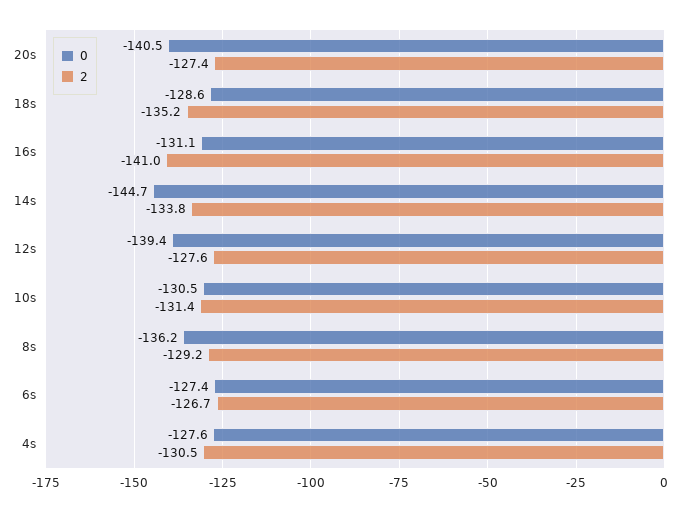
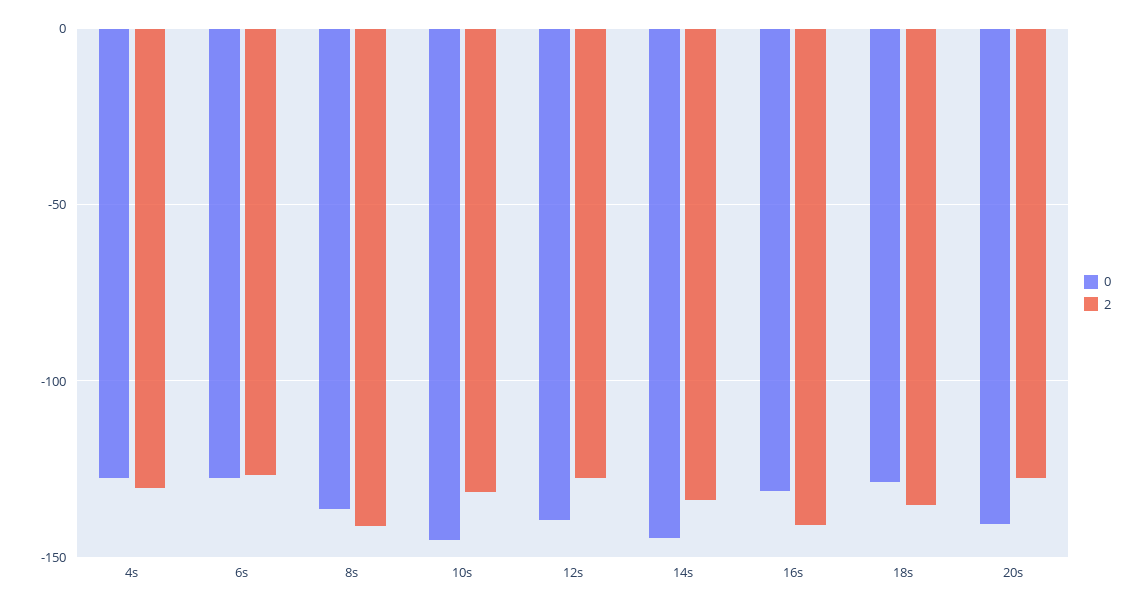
  {
    "0": {
      "20s": -140.5,
      "18s": -128.6,
      "16s": -131.1,
      "14s": -144.7,
      "12s": -139.4,
-     "10s": -130.5,
+     "10s": -145,
      "8s": -136.2,
      "6s": -127.4,
      "4s": -127.6
    },
    "2": {
      "20s": -127.4,
      "18s": -135.2,
      "16s": -141,
      "14s": -133.8,
      "12s": -127.6,
      "10s": -131.4,
-     "8s": -129.2,
+     "8s": -140,
      "6s": -126.7,
      "4s": -130.5
    }
  }

